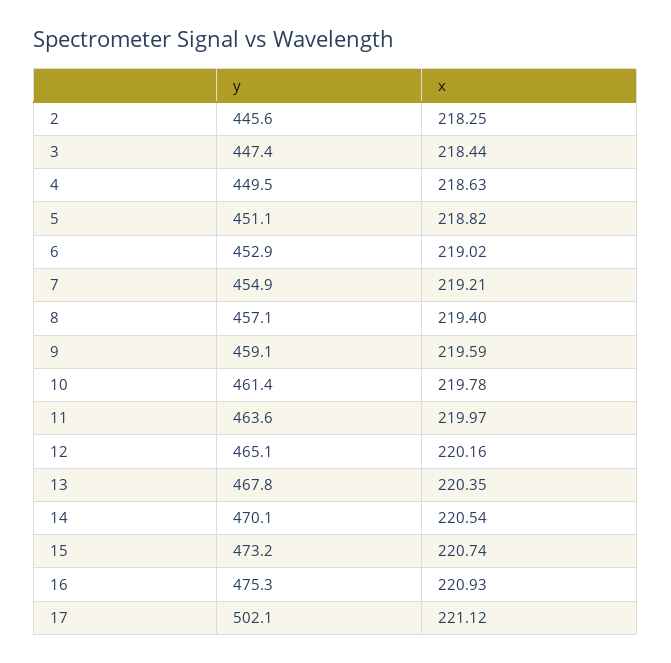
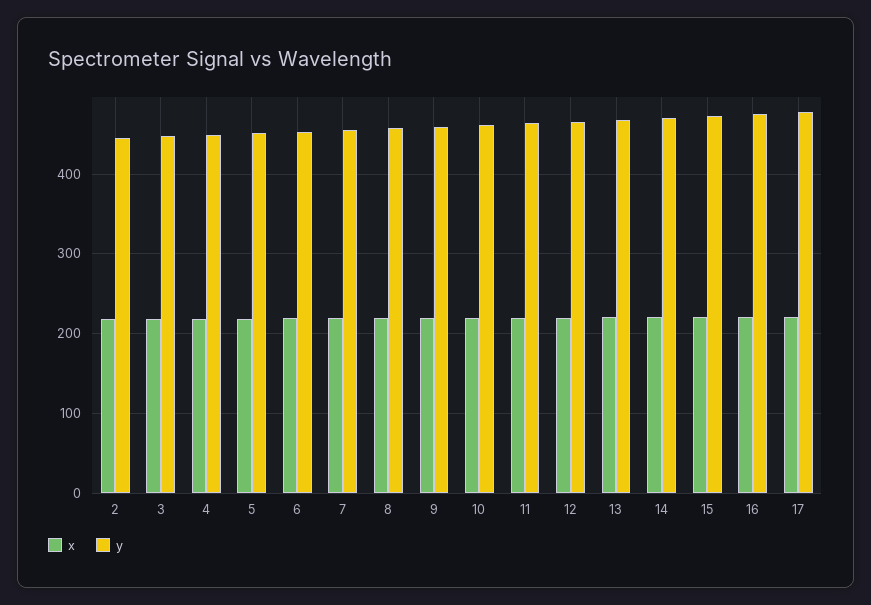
  {
    "y": {
      "2": 445.6,
      "3": 447.4,
      "4": 449.5,
      "5": 451.1,
      "6": 452.9,
      "7": 454.9,
      "8": 457.1,
      "9": 459.1,
      "10": 461.4,
      "11": 463.6,
      "12": 465.1,
      "13": 467.8,
      "14": 470.1,
      "15": 473.2,
      "16": 475.3,
-     "17": 502.1
+     "17": 480
    },
    "x": {
      "2": 218.25,
      "3": 218.44,
      "4": 218.63,
      "5": 218.82,
      "6": 219.02,
      "7": 219.21,
      "8": 219.4,
      "9": 219.59,
      "10": 219.78,
      "11": 219.97,
      "12": 220.16,
      "13": 220.35,
      "14": 220.54,
      "15": 220.74,
      "16": 220.93,
      "17": 221.12
    }
  }

